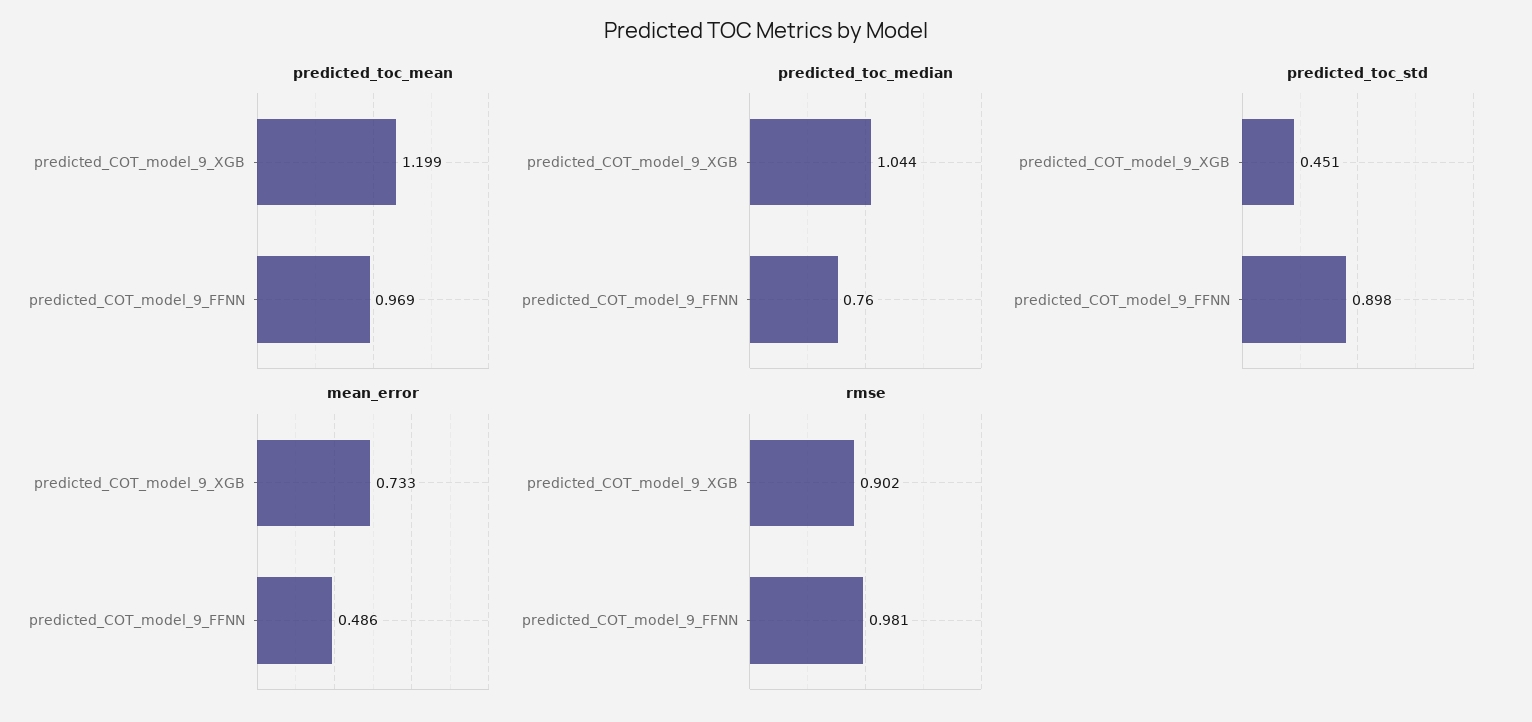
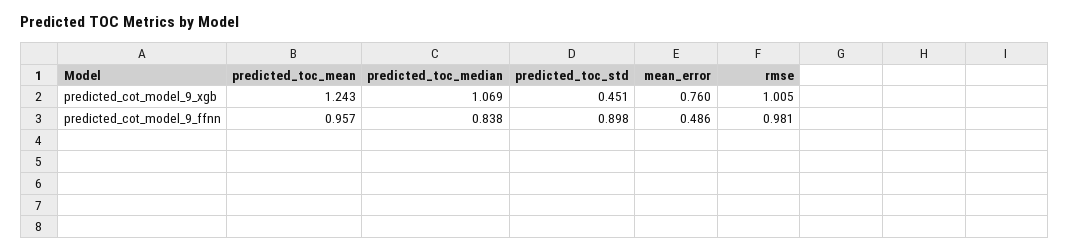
  {
    "predicted_toc_mean": {
-     "predicted_COT_model_9_XGB": 1.199,
+     "predicted_COT_model_9_XGB": 1.243,
-     "predicted_COT_model_9_FFNN": 0.969
+     "predicted_COT_model_9_FFNN": 0.957
    },
    "predicted_toc_median": {
-     "predicted_COT_model_9_XGB": 1.044,
+     "predicted_COT_model_9_XGB": 1.069,
-     "predicted_COT_model_9_FFNN": 0.76
+     "predicted_COT_model_9_FFNN": 0.838
    },
    "predicted_toc_std": {
      "predicted_COT_model_9_XGB": 0.451,
      "predicted_COT_model_9_FFNN": 0.898
    },
    "mean_error": {
-     "predicted_COT_model_9_XGB": 0.733,
+     "predicted_COT_model_9_XGB": 0.76,
      "predicted_COT_model_9_FFNN": 0.486
    },
    "rmse": {
-     "predicted_COT_model_9_XGB": 0.902,
+     "predicted_COT_model_9_XGB": 1.005,
      "predicted_COT_model_9_FFNN": 0.981
    }
  }

